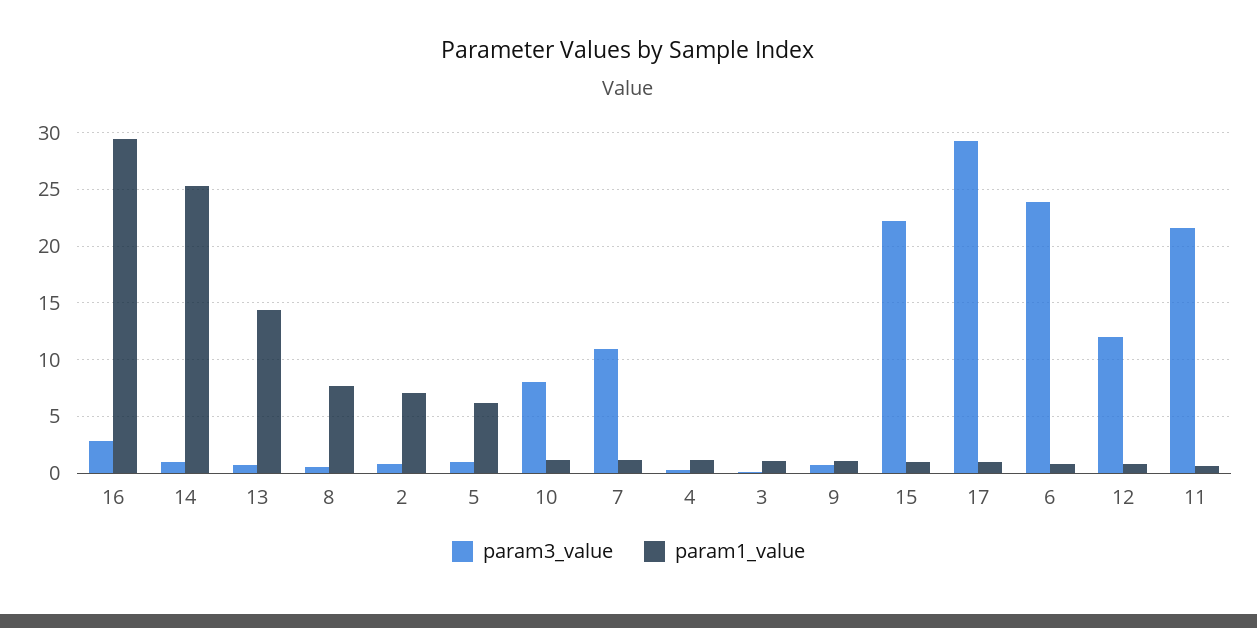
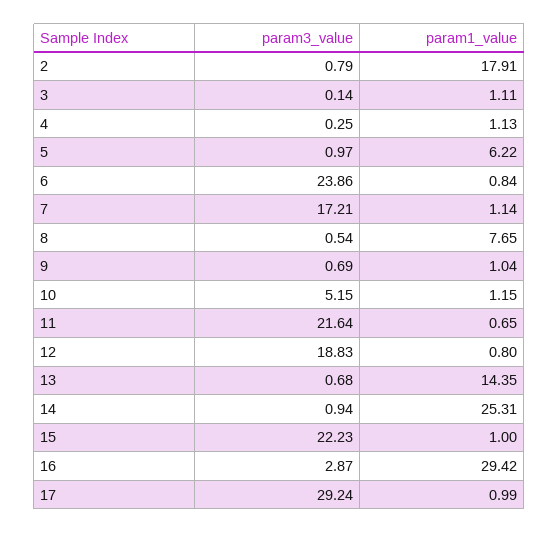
  {
    "param3_value": {
      "16": 2.87,
      "14": 0.94,
      "13": 0.68,
      "8": 0.54,
      "2": 0.79,
      "5": 0.97,
-     "10": 8,
+     "10": 5.15,
-     "7": 11,
+     "7": 17.21,
      "4": 0.25,
      "3": 0.14,
      "9": 0.69,
      "15": 22.23,
      "17": 29.24,
      "6": 23.86,
-     "12": 12,
+     "12": 18.83,
      "11": 21.64
    },
    "param1_value": {
      "16": 29.42,
      "14": 25.31,
      "13": 14.35,
      "8": 7.65,
-     "2": 7,
+     "2": 17.91,
      "5": 6.22,
      "10": 1.15,
      "7": 1.14,
      "4": 1.13,
      "3": 1.11,
      "9": 1.04,
      "15": 1,
      "17": 0.99,
      "6": 0.84,
      "12": 0.8,
      "11": 0.65
    }
  }

